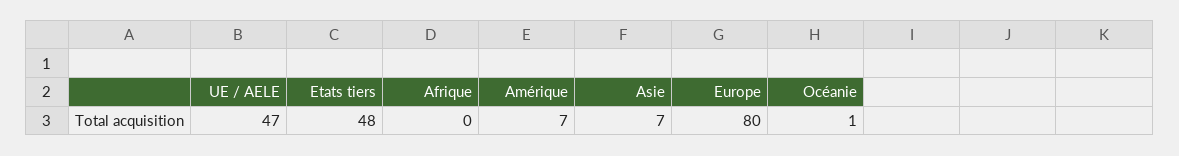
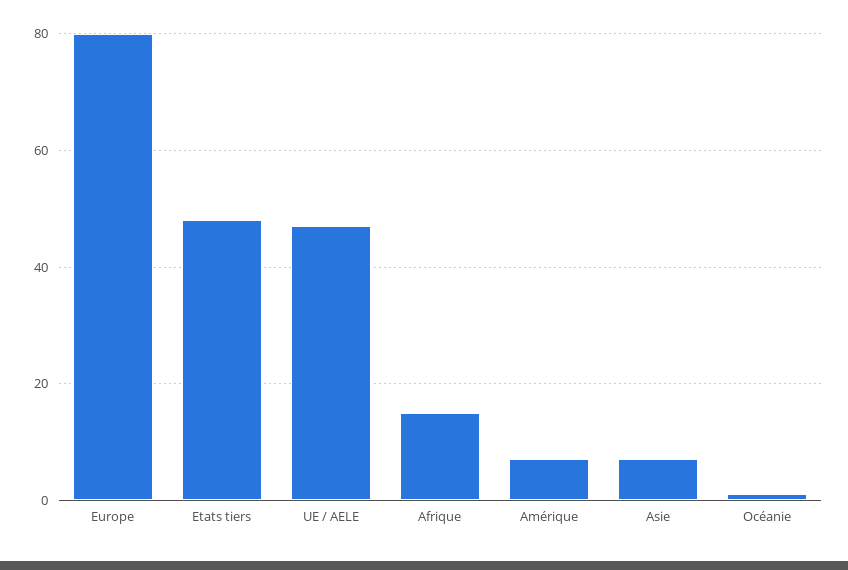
  {
    "UE / AELE": 47,
    "Etats tiers": 48,
-   "Afrique": 0,
+   "Afrique": 15,
    "Amérique": 7,
    "Asie": 7,
    "Europe": 80,
    "Océanie": 1
  }

